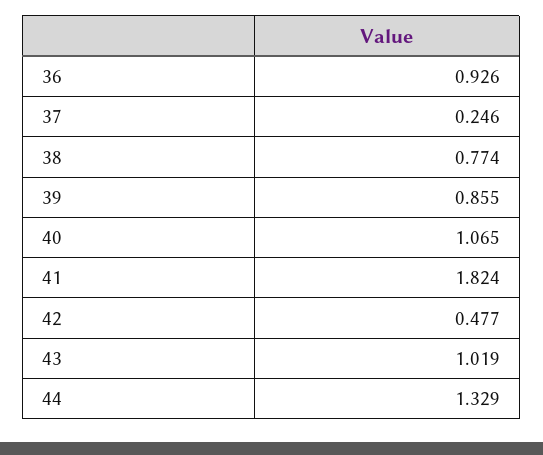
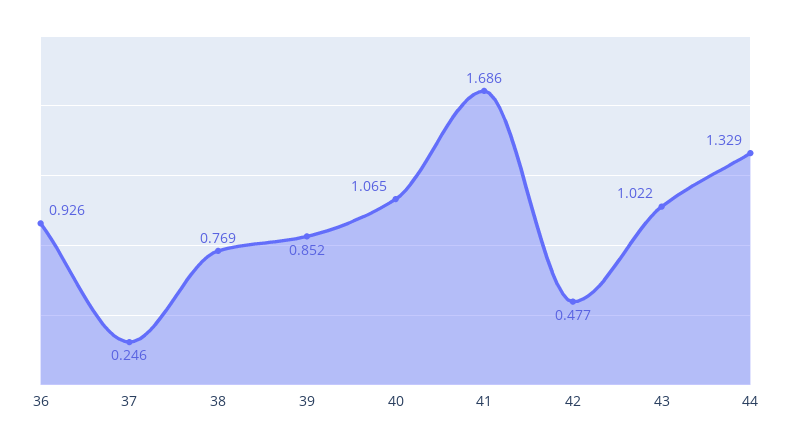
  {
    "36": 0.926,
    "37": 0.246,
-   "38": 0.774,
+   "38": 0.769,
-   "39": 0.855,
+   "39": 0.852,
    "40": 1.065,
-   "41": 1.824,
+   "41": 1.686,
    "42": 0.477,
-   "43": 1.019,
+   "43": 1.022,
    "44": 1.329
  }

